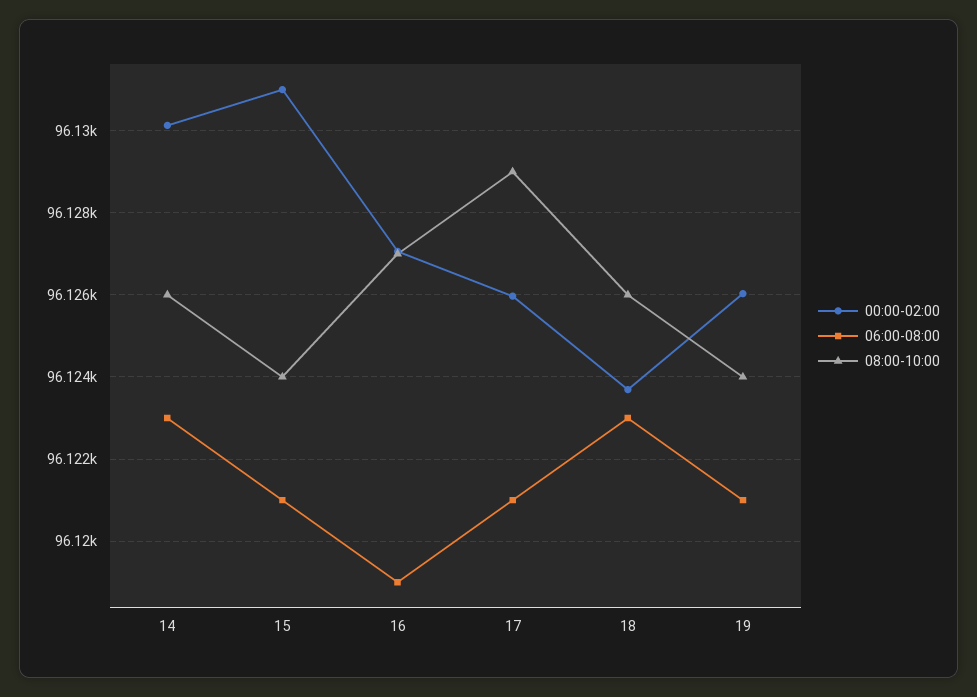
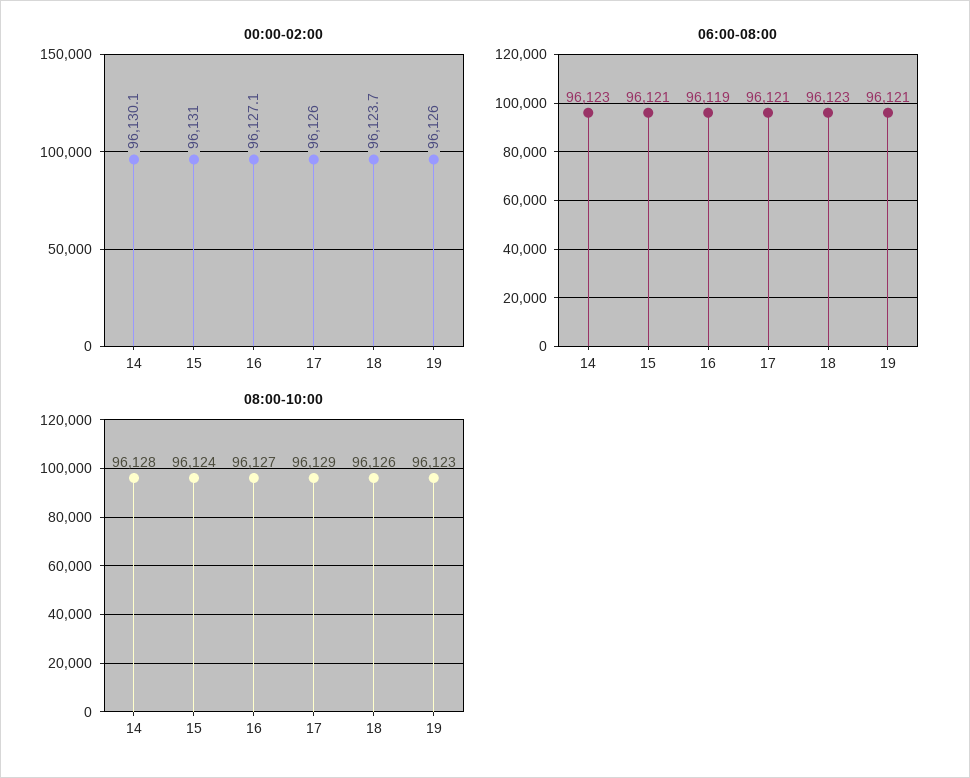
  {
    "00:00-02:00": {
      "14": 96130.1,
      "15": 96131,
      "16": 96127.1,
      "17": 96126,
      "18": 96123.7,
      "19": 96126
    },
    "06:00-08:00": {
      "14": 96123,
      "15": 96121,
      "16": 96119,
      "17": 96121,
      "18": 96123,
      "19": 96121
    },
    "08:00-10:00": {
-     "14": 96126,
+     "14": 96128,
      "15": 96124,
      "16": 96127,
      "17": 96129,
      "18": 96126,
-     "19": 96124
+     "19": 96123
    }
  }

